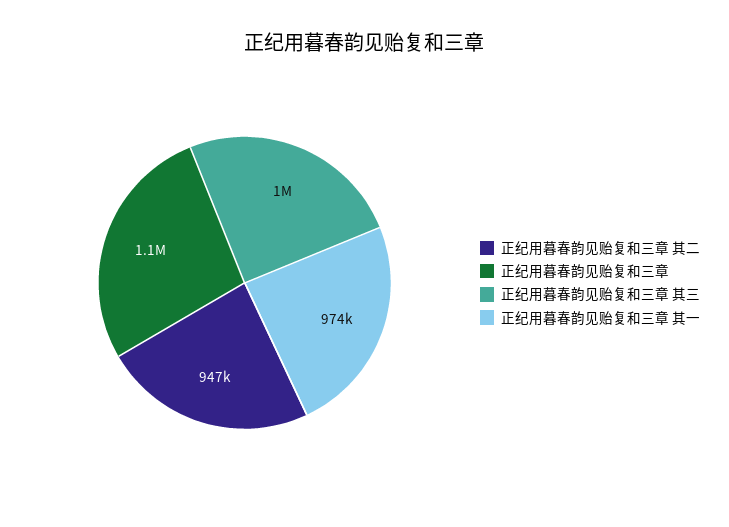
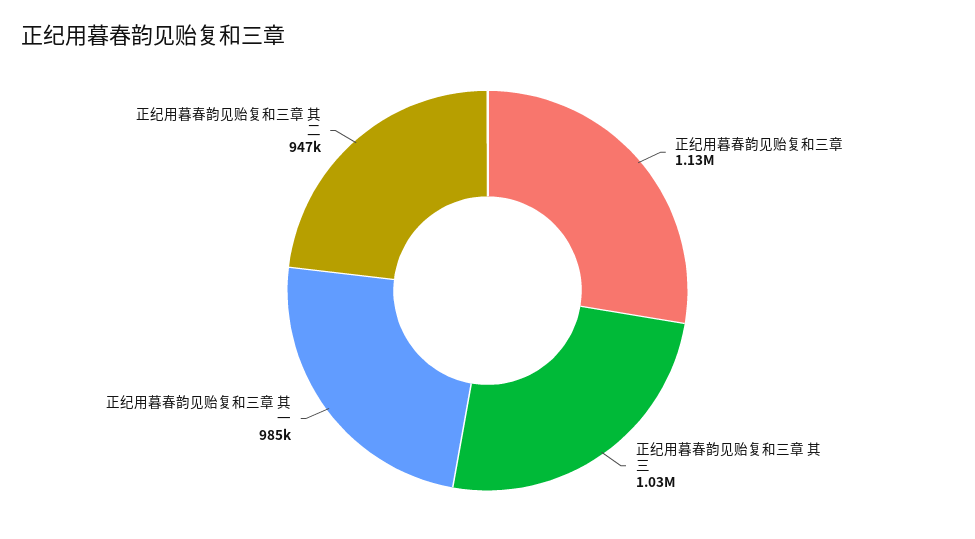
  {
    "正纪用暮春韵见贻复和三章 其二": 947000,
    "正纪用暮春韵见贻复和三章": 1130000,
    "正纪用暮春韵见贻复和三章 其三": 1030000,
-   "正纪用暮春韵见贻复和三章 其一": 974000
+   "正纪用暮春韵见贻复和三章 其一": 985000
  }

